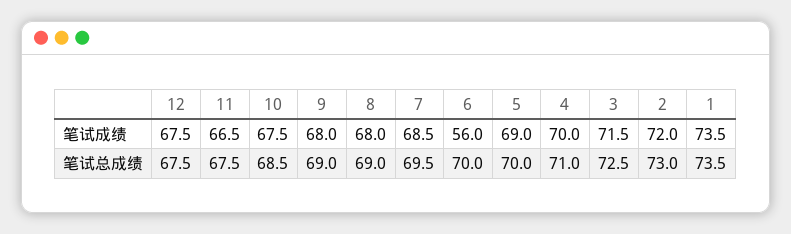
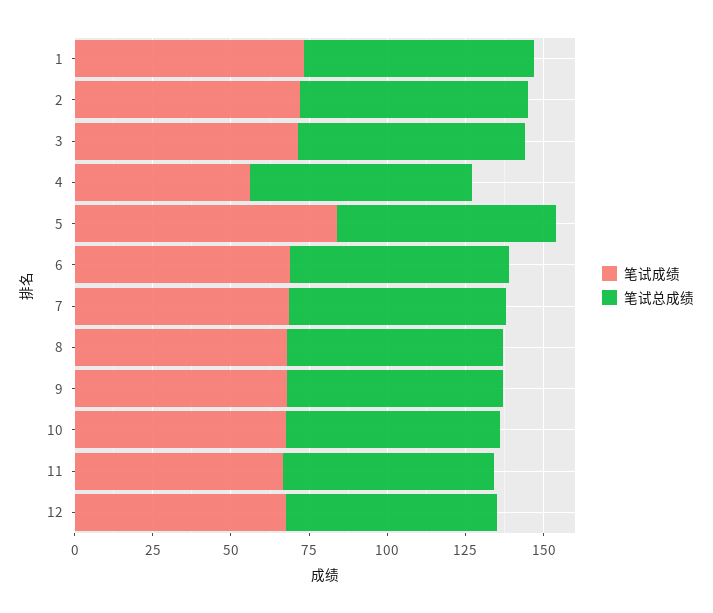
  {
    "笔试成绩": {
      "12": 67.5,
      "11": 66.5,
      "10": 67.5,
      "9": 68,
      "8": 68,
      "7": 68.5,
-     "6": 56,
+     "6": 70,
-     "5": 69,
+     "5": 85,
-     "4": 70,
+     "4": 55,
      "3": 71.5,
      "2": 72,
      "1": 73.5
    },
    "笔试总成绩": {
      "12": 67.5,
      "11": 67.5,
      "10": 68.5,
      "9": 69,
      "8": 69,
      "7": 69.5,
      "6": 70,
      "5": 70,
      "4": 71,
      "3": 72.5,
      "2": 73,
      "1": 73.5
    }
  }

